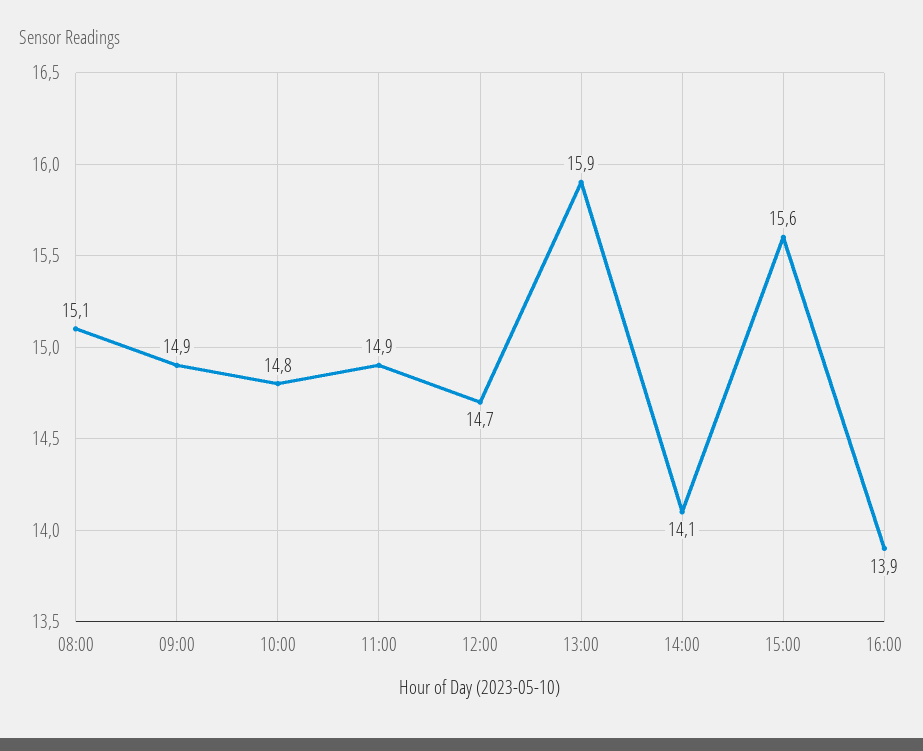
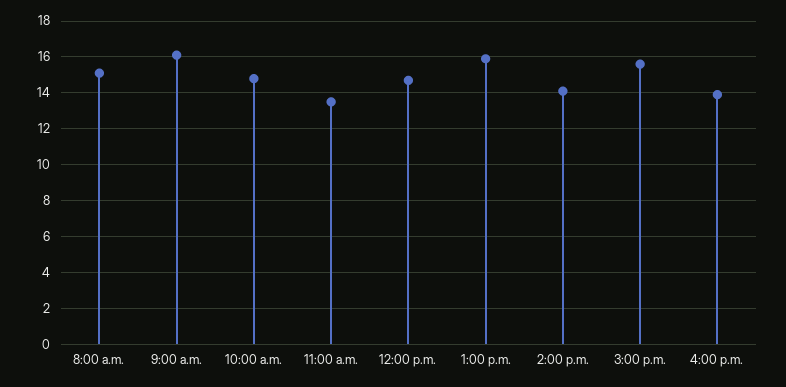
  {
    "08:00": 15.1,
-   "09:00": 14.9,
+   "09:00": 16,
    "10:00": 14.8,
-   "11:00": 14.9,
+   "11:00": 13.5,
    "12:00": 14.7,
    "13:00": 15.9,
    "14:00": 14.1,
    "15:00": 15.6,
    "16:00": 13.9
  }

